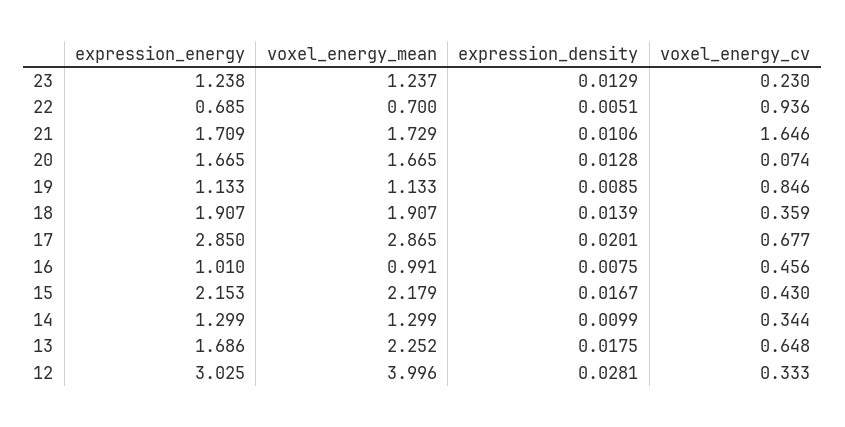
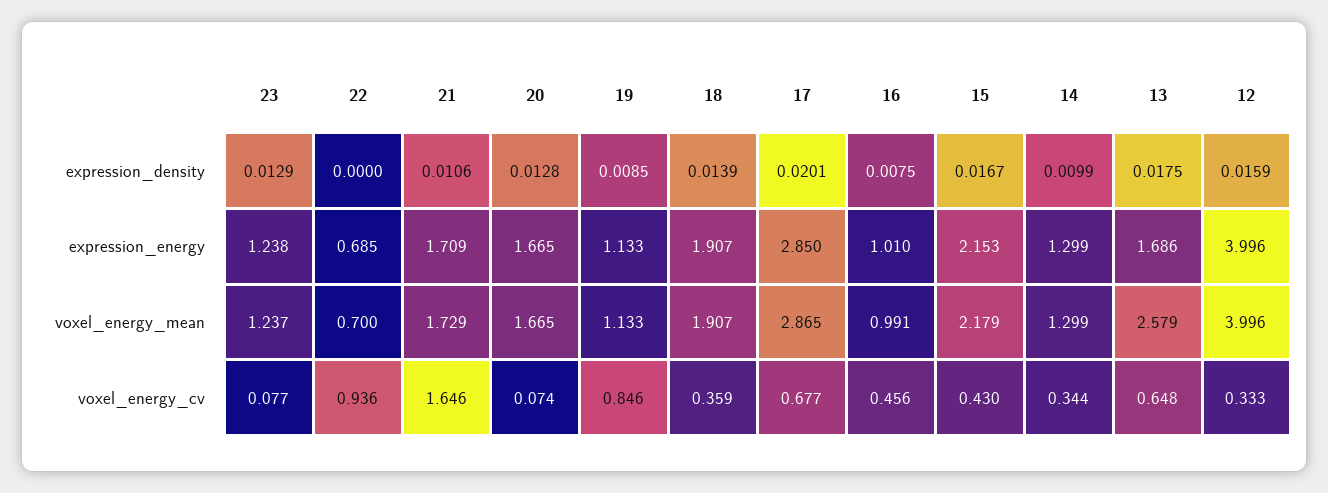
  {
    "expression_energy": {
      "23": 1.238,
      "22": 0.685,
      "21": 1.709,
      "20": 1.665,
      "19": 1.133,
      "18": 1.907,
      "17": 2.85,
      "16": 1.01,
      "15": 2.153,
      "14": 1.299,
      "13": 1.686,
-     "12": 3.025
+     "12": 3.996
    },
    "voxel_energy_mean": {
      "23": 1.237,
      "22": 0.7,
      "21": 1.729,
      "20": 1.665,
      "19": 1.133,
      "18": 1.907,
      "17": 2.865,
      "16": 0.991,
      "15": 2.179,
      "14": 1.299,
-     "13": 2.252,
+     "13": 2.579,
      "12": 3.996
    },
    "expression_density": {
      "23": 0.0129,
-     "22": 0.0051,
+     "22": 0,
      "21": 0.0106,
      "20": 0.0128,
      "19": 0.0085,
      "18": 0.0139,
      "17": 0.0201,
      "16": 0.0075,
      "15": 0.0167,
      "14": 0.0099,
      "13": 0.0175,
-     "12": 0.0281
+     "12": 0.0159
    },
    "voxel_energy_cv": {
-     "23": 0.23,
+     "23": 0.077,
      "22": 0.936,
      "21": 1.646,
      "20": 0.074,
      "19": 0.846,
      "18": 0.359,
      "17": 0.677,
      "16": 0.456,
      "15": 0.43,
      "14": 0.344,
      "13": 0.648,
      "12": 0.333
    }
  }

